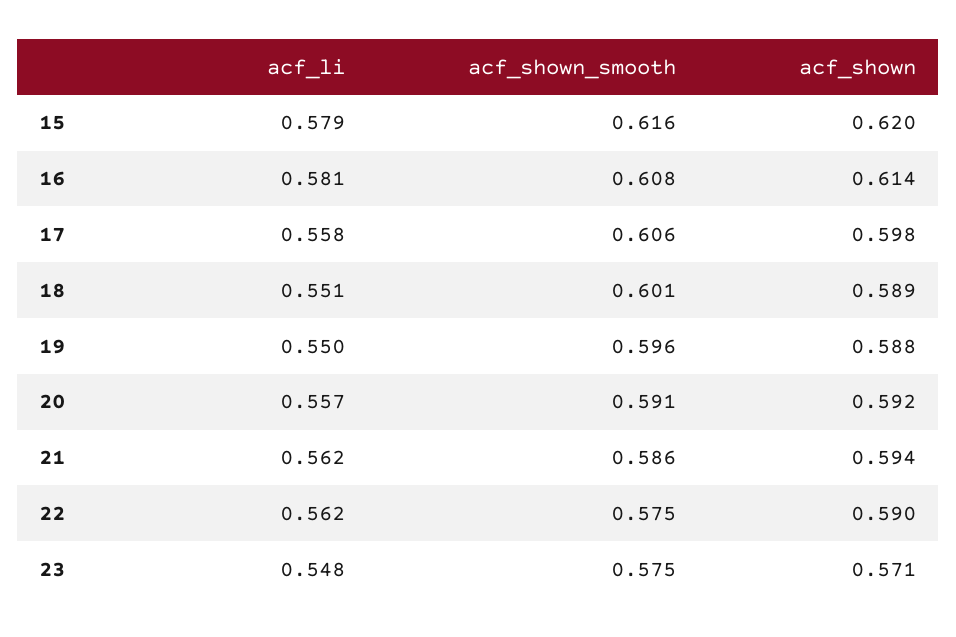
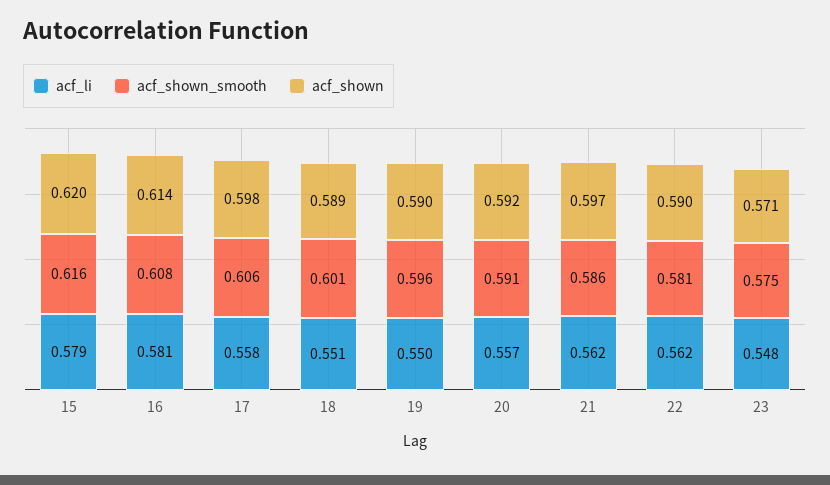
  {
    "acf_li": {
      "15": 0.579,
      "16": 0.581,
      "17": 0.558,
      "18": 0.551,
      "19": 0.55,
      "20": 0.557,
      "21": 0.562,
      "22": 0.562,
      "23": 0.548
    },
    "acf_shown_smooth": {
      "15": 0.616,
      "16": 0.608,
      "17": 0.606,
      "18": 0.601,
      "19": 0.596,
      "20": 0.591,
      "21": 0.586,
-     "22": 0.575,
+     "22": 0.581,
      "23": 0.575
    },
    "acf_shown": {
      "15": 0.62,
      "16": 0.614,
      "17": 0.598,
      "18": 0.589,
-     "19": 0.588,
+     "19": 0.59,
      "20": 0.592,
-     "21": 0.594,
+     "21": 0.597,
      "22": 0.59,
      "23": 0.571
    }
  }

